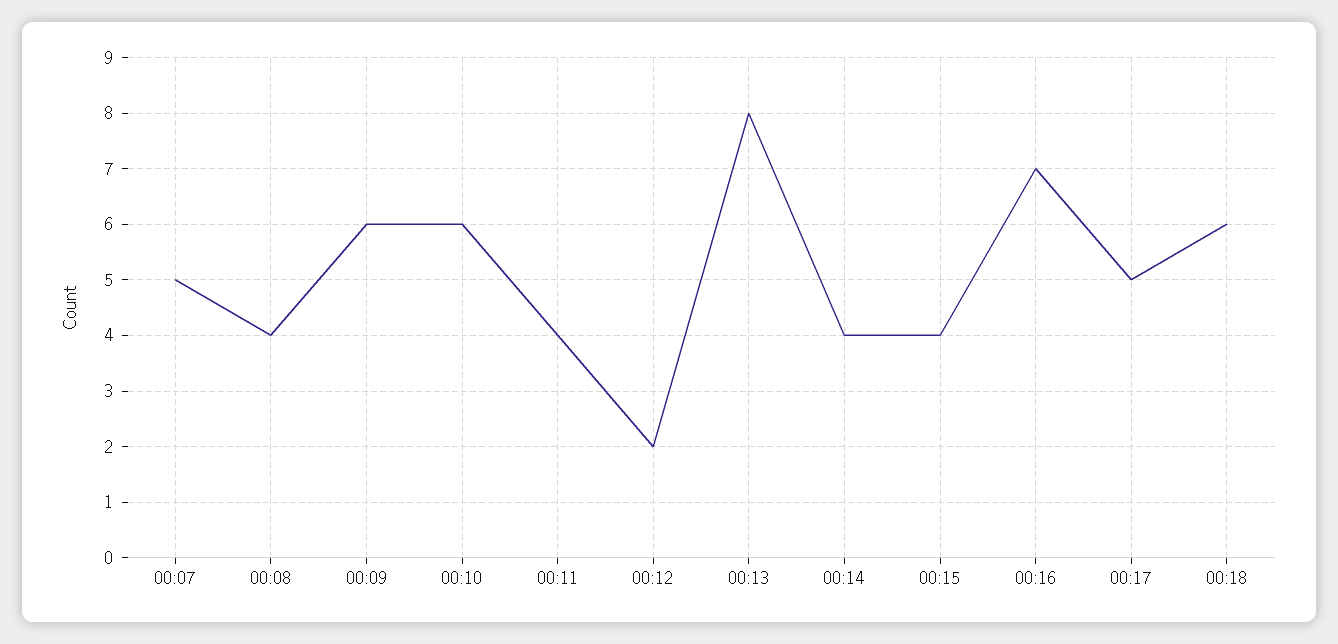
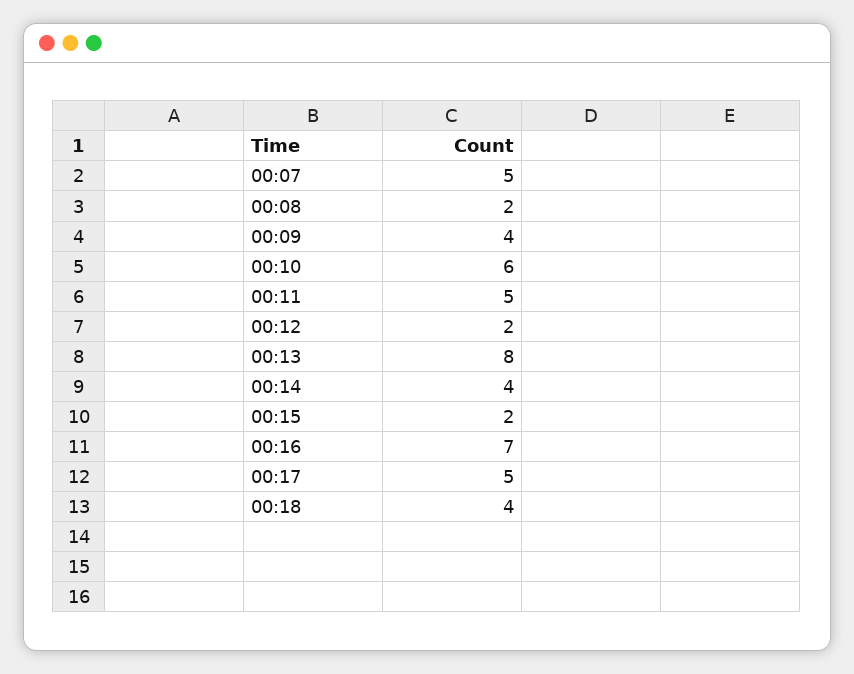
  {
    "00:07": 5,
-   "00:08": 4,
+   "00:08": 2,
-   "00:09": 6,
+   "00:09": 4,
    "00:10": 6,
-   "00:11": 4,
+   "00:11": 5,
    "00:12": 2,
    "00:13": 8,
    "00:14": 4,
-   "00:15": 4,
+   "00:15": 2,
    "00:16": 7,
    "00:17": 5,
-   "00:18": 6
+   "00:18": 4
  }

